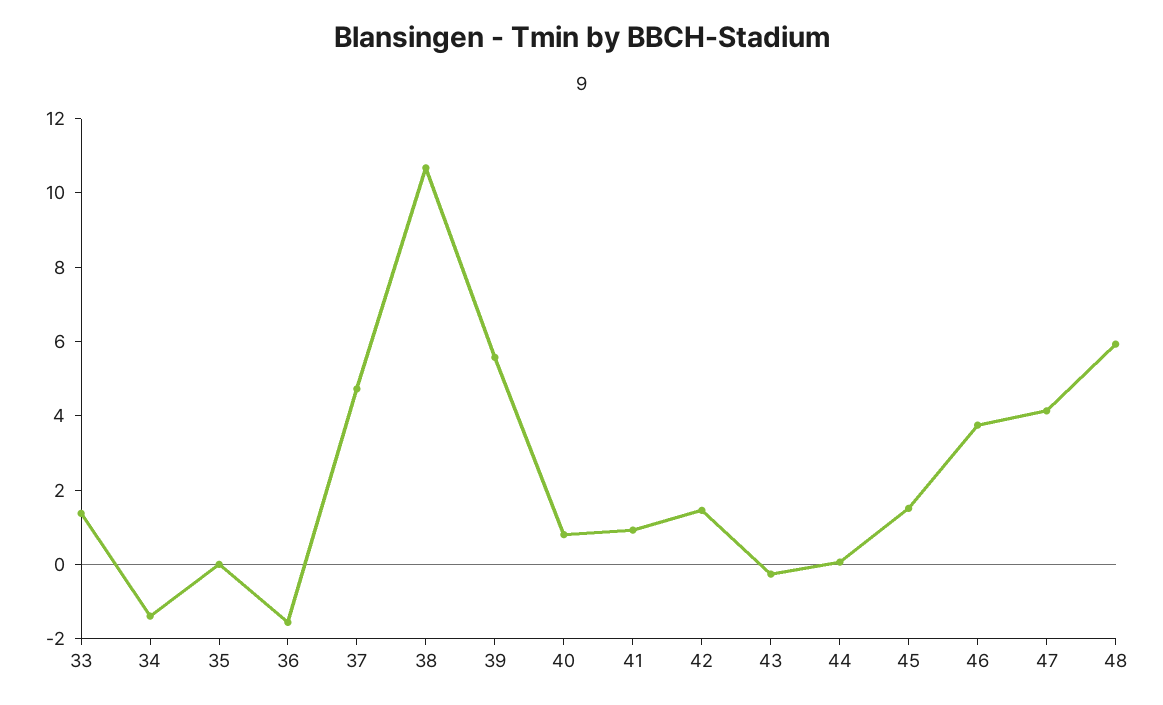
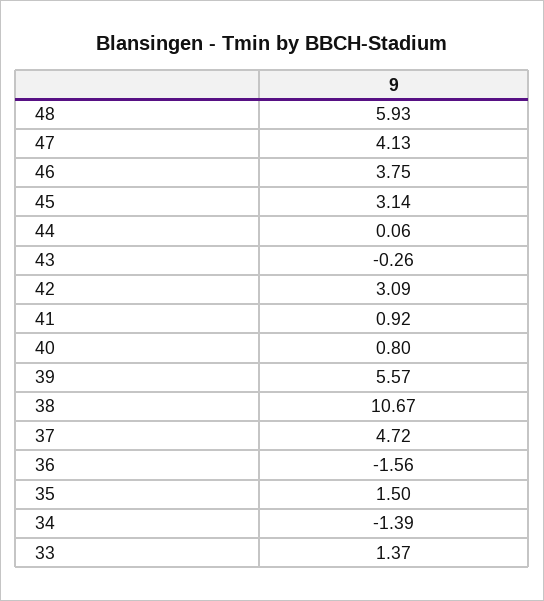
  {
    "33": 1.37,
    "34": -1.39,
-   "35": 0,
+   "35": 1.5,
    "36": -1.56,
    "37": 4.72,
    "38": 10.67,
    "39": 5.57,
    "40": 0.8,
    "41": 0.92,
-   "42": 1.5,
+   "42": 3.09,
    "43": -0.26,
    "44": 0.06,
-   "45": 1.5,
+   "45": 3.14,
    "46": 3.75,
    "47": 4.13,
    "48": 5.93
  }

